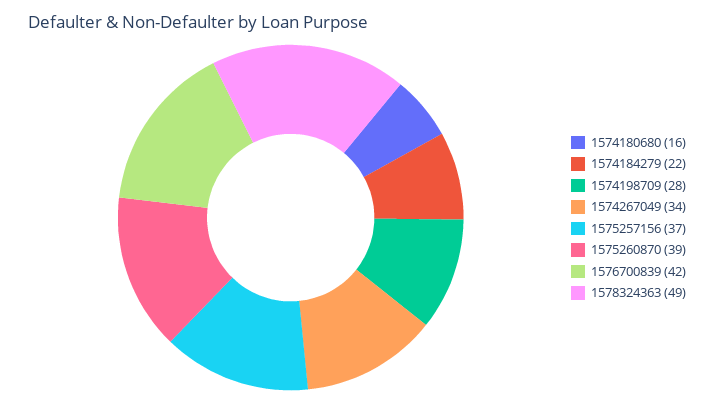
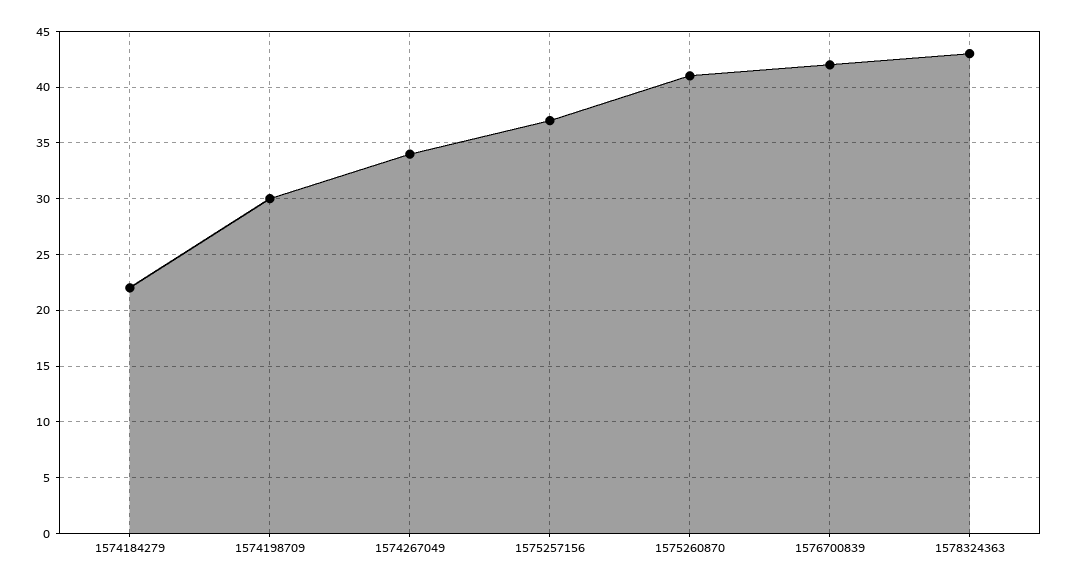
  {
-   "1574180680": 16,
    "1574184279": 22,
-   "1574198709": 28,
+   "1574198709": 30,
    "1574267049": 34,
    "1575257156": 37,
-   "1575260870": 39,
+   "1575260870": 41,
    "1576700839": 42,
-   "1578324363": 49
+   "1578324363": 43
  }

